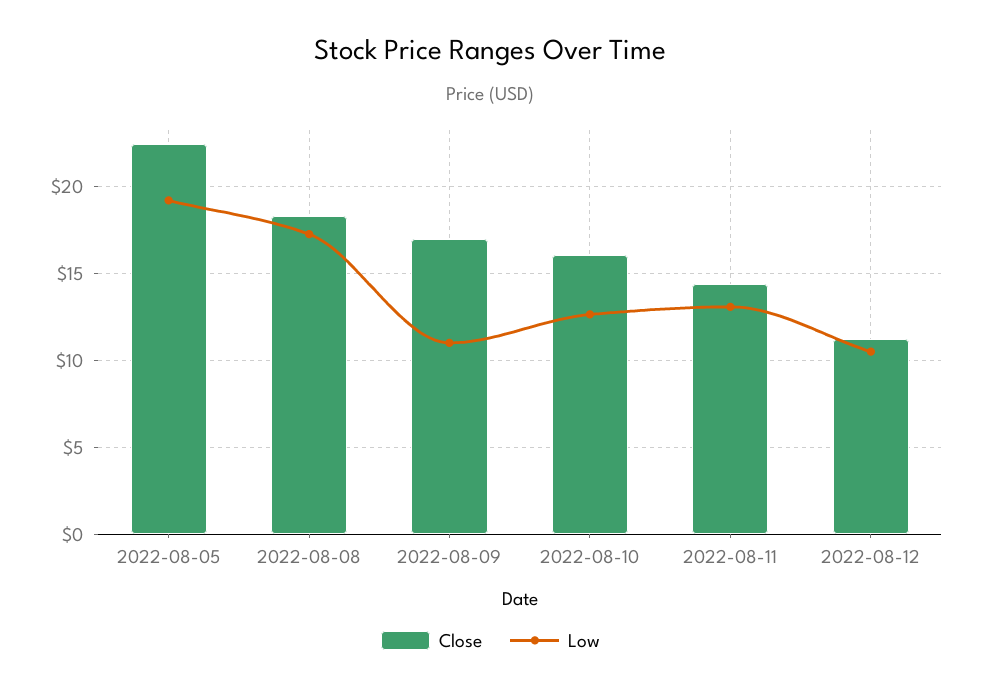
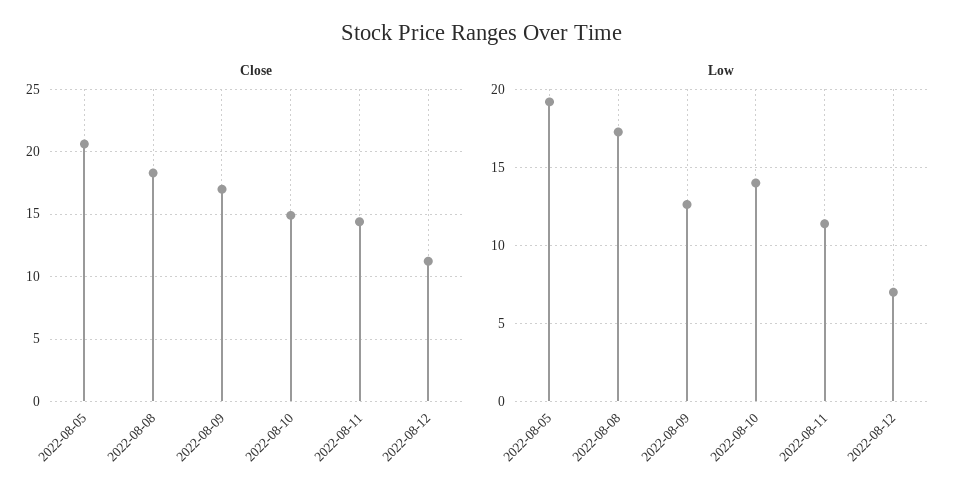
  {
    "Close": {
-     "2022-08-05": 22.5,
+     "2022-08-05": 20.5,
      "2022-08-08": 18.5,
      "2022-08-09": 17,
-     "2022-08-10": 16,
+     "2022-08-10": 15,
      "2022-08-11": 14.5,
      "2022-08-12": 11
    },
    "Low": {
      "2022-08-05": 19,
      "2022-08-08": 17.5,
-     "2022-08-09": 11,
+     "2022-08-09": 12.5,
-     "2022-08-10": 12.5,
+     "2022-08-10": 14,
-     "2022-08-11": 13,
+     "2022-08-11": 11.5,
-     "2022-08-12": 10.5
+     "2022-08-12": 7
    }
  }

